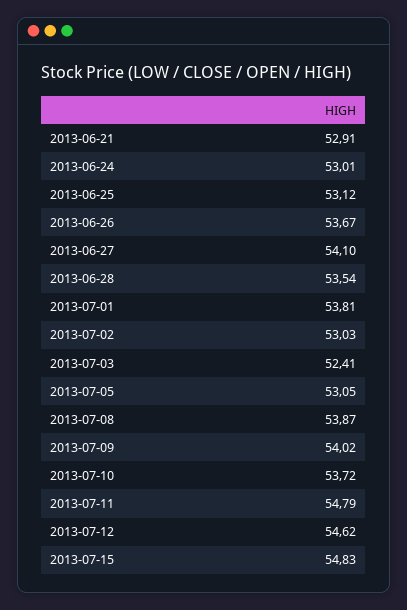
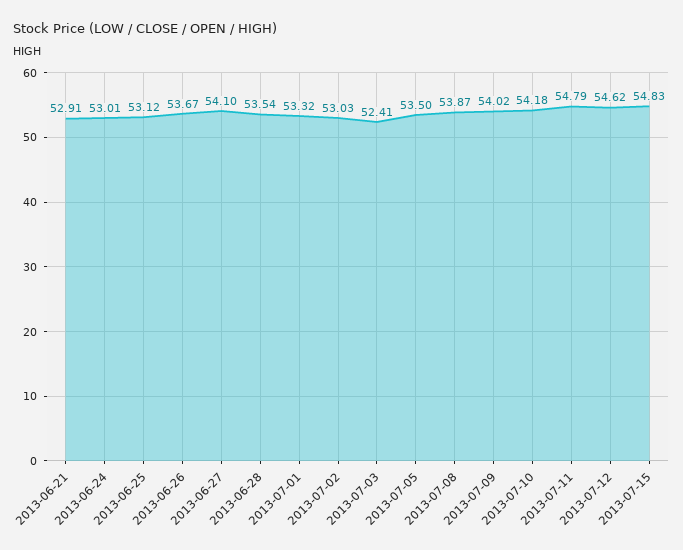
  {
    "2013-06-21": 52.91,
    "2013-06-24": 53.01,
    "2013-06-25": 53.12,
    "2013-06-26": 53.67,
    "2013-06-27": 54.1,
    "2013-06-28": 53.54,
-   "2013-07-01": 53.81,
+   "2013-07-01": 53.32,
    "2013-07-02": 53.03,
    "2013-07-03": 52.41,
-   "2013-07-05": 53.05,
+   "2013-07-05": 53.5,
    "2013-07-08": 53.87,
    "2013-07-09": 54.02,
-   "2013-07-10": 53.72,
+   "2013-07-10": 54.18,
    "2013-07-11": 54.79,
    "2013-07-12": 54.62,
    "2013-07-15": 54.83
  }

